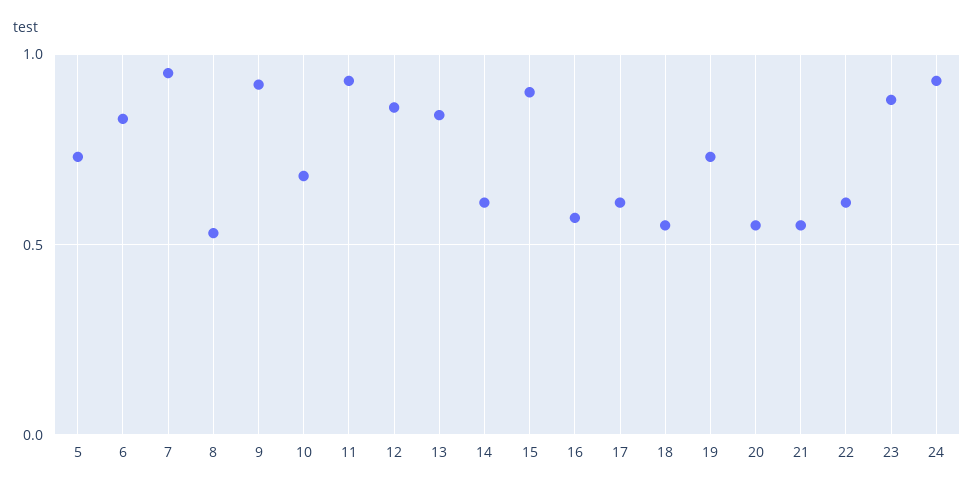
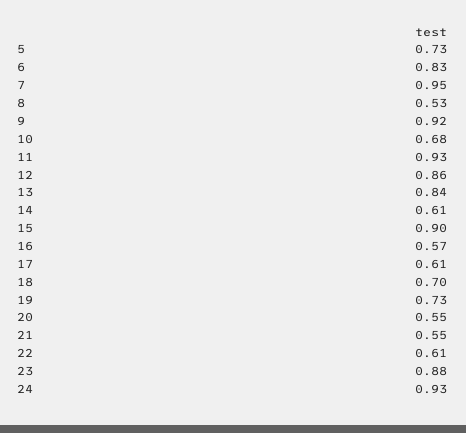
  {
    "5": 0.73,
    "6": 0.83,
    "7": 0.95,
    "8": 0.53,
    "9": 0.92,
    "10": 0.68,
    "11": 0.93,
    "12": 0.86,
    "13": 0.84,
    "14": 0.61,
    "15": 0.9,
    "16": 0.57,
    "17": 0.61,
-   "18": 0.55,
+   "18": 0.7,
    "19": 0.73,
    "20": 0.55,
    "21": 0.55,
    "22": 0.61,
    "23": 0.88,
    "24": 0.93
  }

